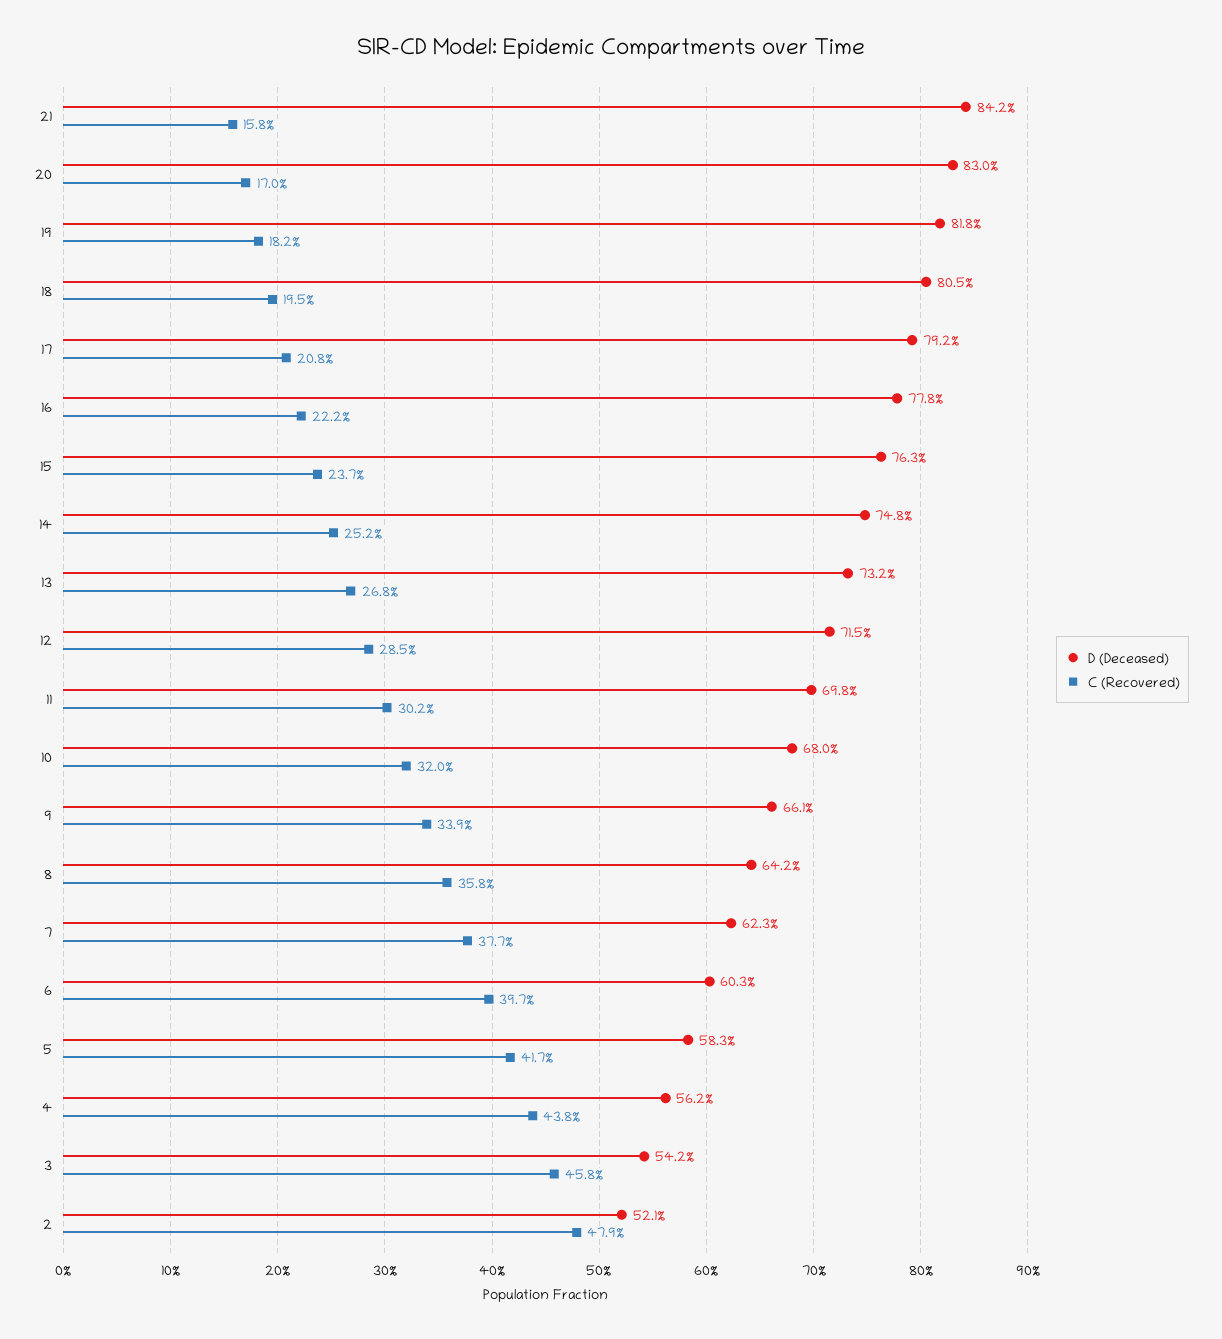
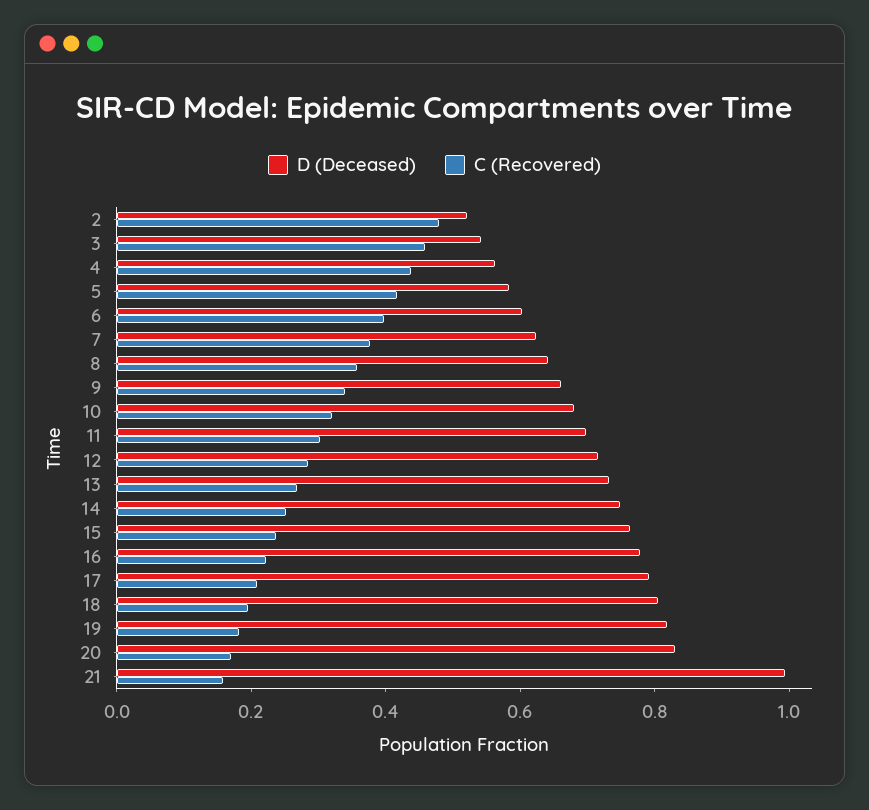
  {
    "D (Deceased)": {
-     "21": 0.842,
+     "21": 1,
      "20": 0.83,
      "19": 0.818,
      "18": 0.805,
      "17": 0.792,
      "16": 0.778,
      "15": 0.763,
      "14": 0.748,
      "13": 0.732,
      "12": 0.715,
      "11": 0.698,
      "10": 0.68,
      "9": 0.661,
      "8": 0.642,
      "7": 0.623,
      "6": 0.603,
      "5": 0.583,
      "4": 0.562,
      "3": 0.542,
      "2": 0.521
    },
    "C (Recovered)": {
      "21": 0.158,
      "20": 0.17,
      "19": 0.182,
      "18": 0.195,
      "17": 0.208,
      "16": 0.222,
      "15": 0.237,
      "14": 0.252,
      "13": 0.268,
      "12": 0.285,
      "11": 0.302,
      "10": 0.32,
      "9": 0.339,
      "8": 0.358,
      "7": 0.377,
      "6": 0.397,
      "5": 0.417,
      "4": 0.438,
      "3": 0.458,
      "2": 0.479
    }
  }

